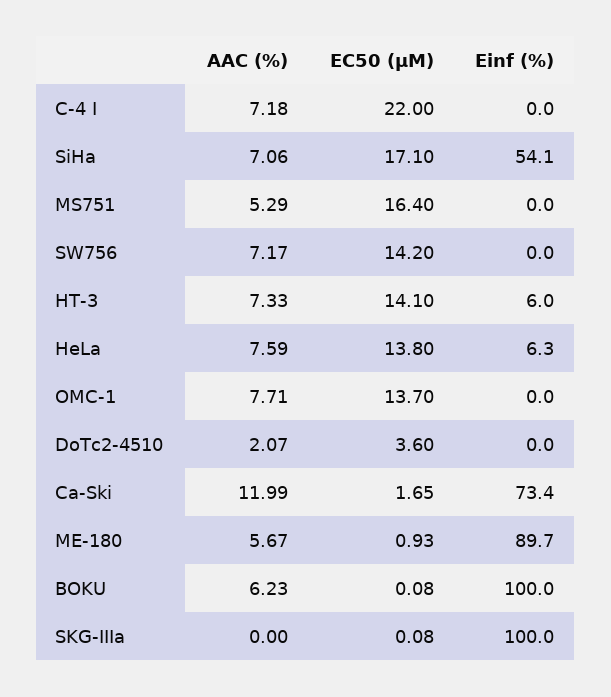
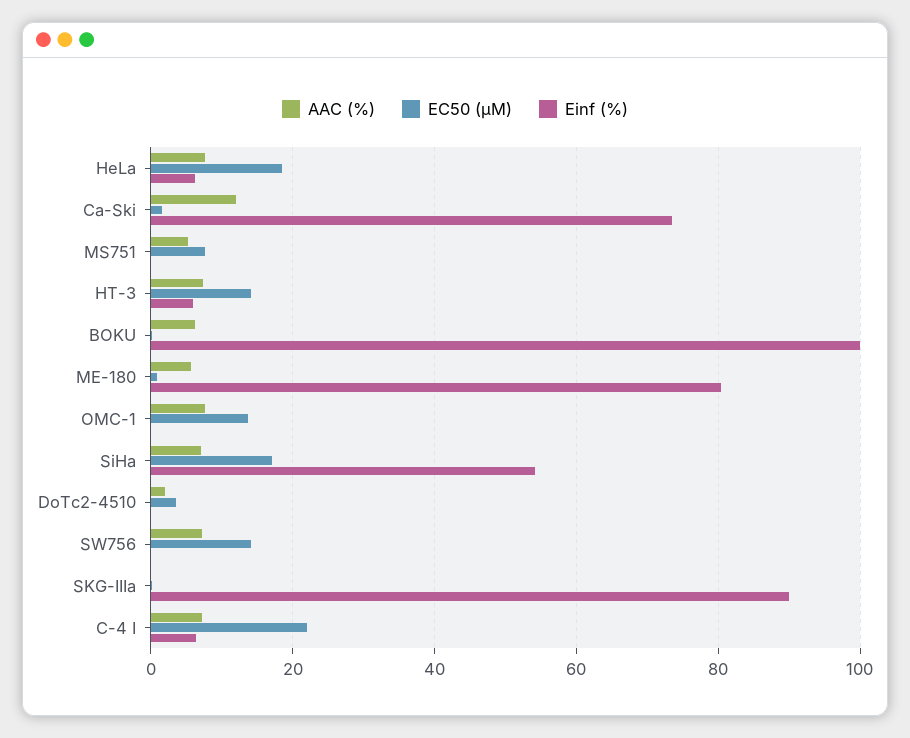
  {
    "AAC (%)": {
      "C-4 I": 7.18,
      "SiHa": 7.06,
      "MS751": 5.29,
      "SW756": 7.17,
      "HT-3": 7.33,
      "HeLa": 7.59,
      "OMC-1": 7.71,
      "DoTc2-4510": 2.07,
      "Ca-Ski": 11.99,
      "ME-180": 5.67,
      "BOKU": 6.23,
      "SKG-IIIa": 0
    },
    "EC50 (µM)": {
      "C-4 I": 22,
      "SiHa": 17.1,
-     "MS751": 16.4,
+     "MS751": 8,
      "SW756": 14.2,
      "HT-3": 14.1,
-     "HeLa": 13.8,
+     "HeLa": 18,
      "OMC-1": 13.7,
      "DoTc2-4510": 3.6,
      "Ca-Ski": 1.65,
      "ME-180": 0.93,
      "BOKU": 0.08,
      "SKG-IIIa": 0.08
    },
    "Einf (%)": {
-     "C-4 I": 0,
+     "C-4 I": 6,
      "SiHa": 54.1,
      "MS751": 0,
      "SW756": 0,
      "HT-3": 6,
      "HeLa": 6.3,
      "OMC-1": 0,
      "DoTc2-4510": 0,
      "Ca-Ski": 73.4,
-     "ME-180": 89.7,
+     "ME-180": 80,
      "BOKU": 100,
-     "SKG-IIIa": 100
+     "SKG-IIIa": 90
    }
  }

